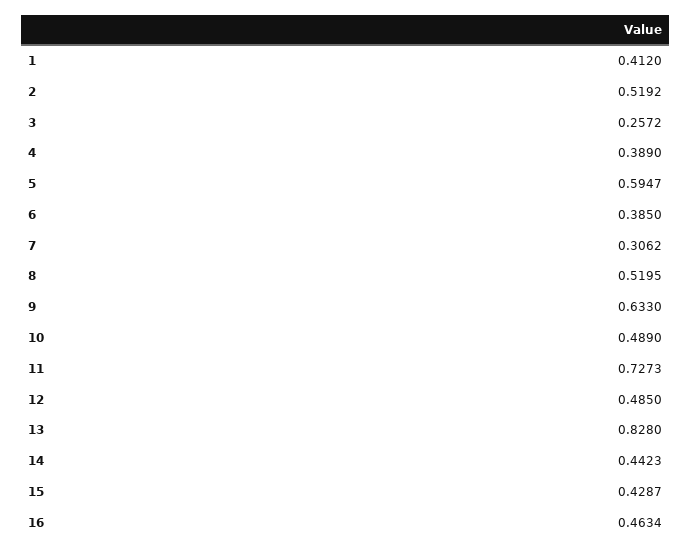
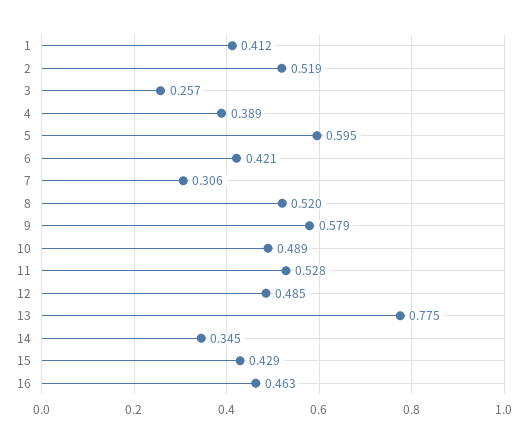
  {
    "1": 0.412,
    "2": 0.5192,
    "3": 0.2572,
    "4": 0.389,
    "5": 0.5947,
-   "6": 0.385,
+   "6": 0.421,
    "7": 0.3062,
    "8": 0.5195,
-   "9": 0.633,
+   "9": 0.579,
    "10": 0.489,
-   "11": 0.7273,
+   "11": 0.528,
    "12": 0.485,
-   "13": 0.828,
+   "13": 0.775,
-   "14": 0.4423,
+   "14": 0.345,
    "15": 0.4287,
    "16": 0.4634
  }

